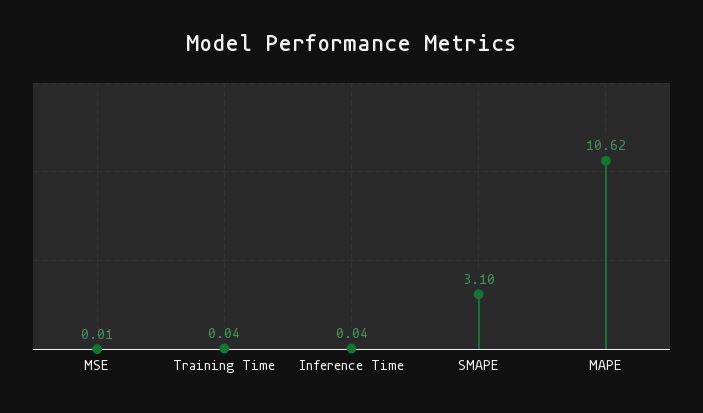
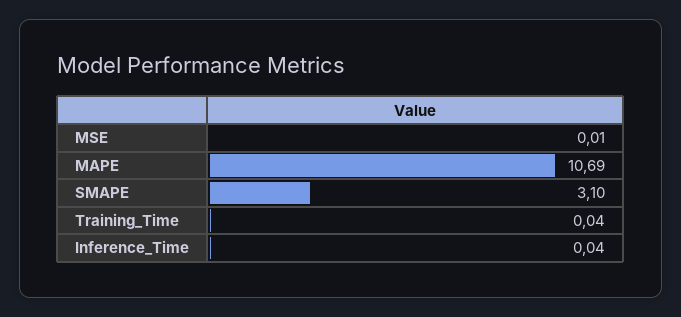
  {
    "MSE": 0.01,
    "Training Time": 0.04,
    "Inference Time": 0.04,
    "SMAPE": 3.1,
-   "MAPE": 10.62
+   "MAPE": 10.69
  }

